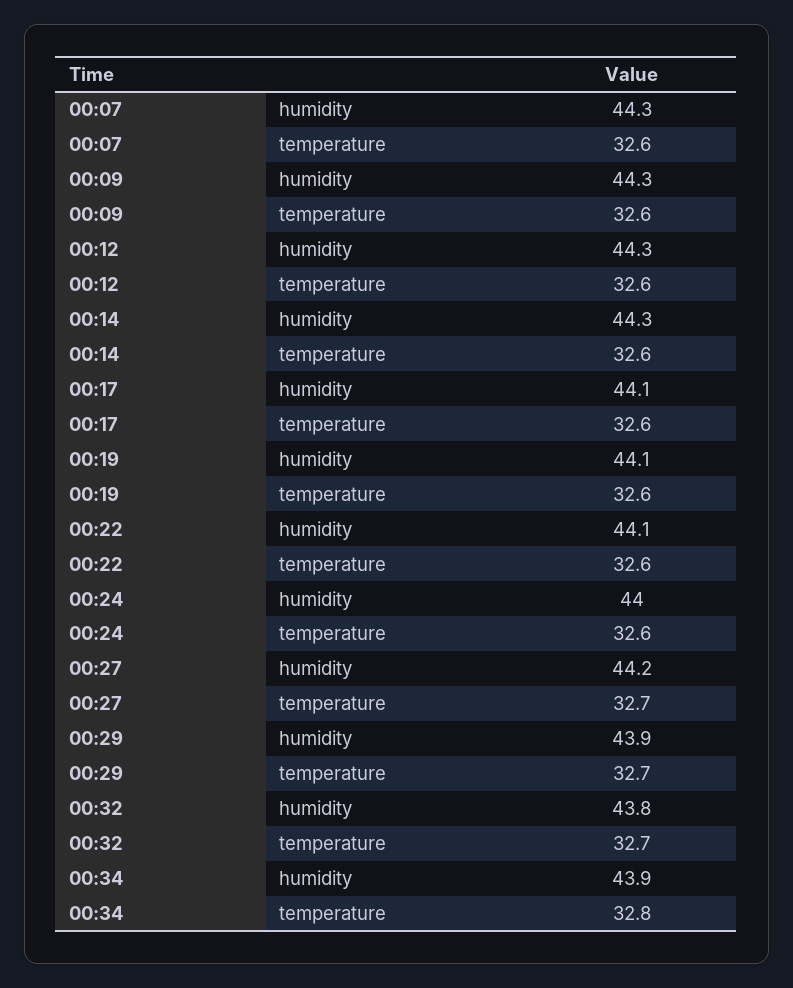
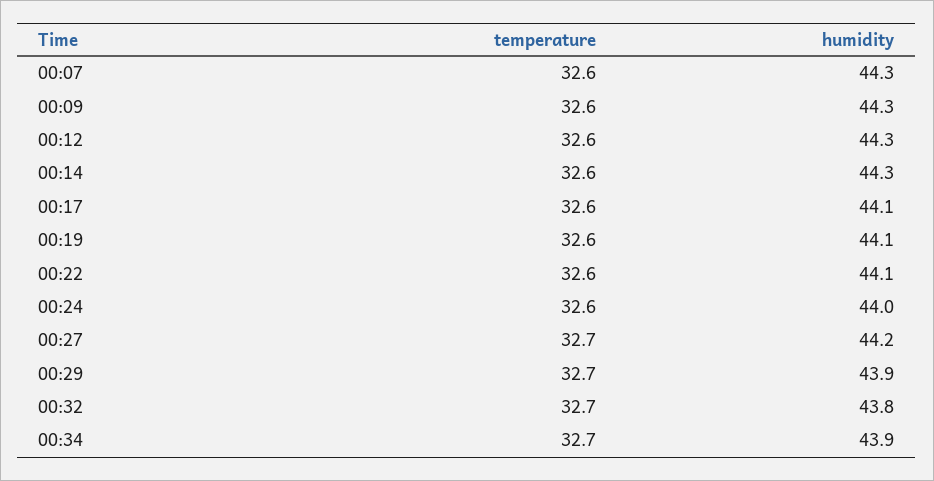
  {
    "00:07": {
      "humidity": 44.3,
      "temperature": 32.6
    },
    "00:09": {
      "humidity": 44.3,
      "temperature": 32.6
    },
    "00:12": {
      "humidity": 44.3,
      "temperature": 32.6
    },
    "00:14": {
      "humidity": 44.3,
      "temperature": 32.6
    },
    "00:17": {
      "humidity": 44.1,
      "temperature": 32.6
    },
    "00:19": {
      "humidity": 44.1,
      "temperature": 32.6
    },
    "00:22": {
      "humidity": 44.1,
      "temperature": 32.6
    },
    "00:24": {
      "humidity": 44,
      "temperature": 32.6
    },
    "00:27": {
      "humidity": 44.2,
      "temperature": 32.7
    },
    "00:29": {
      "humidity": 43.9,
      "temperature": 32.7
    },
    "00:32": {
      "humidity": 43.8,
      "temperature": 32.7
    },
    "00:34": {
      "humidity": 43.9,
-     "temperature": 32.8
+     "temperature": 32.7
    }
  }

